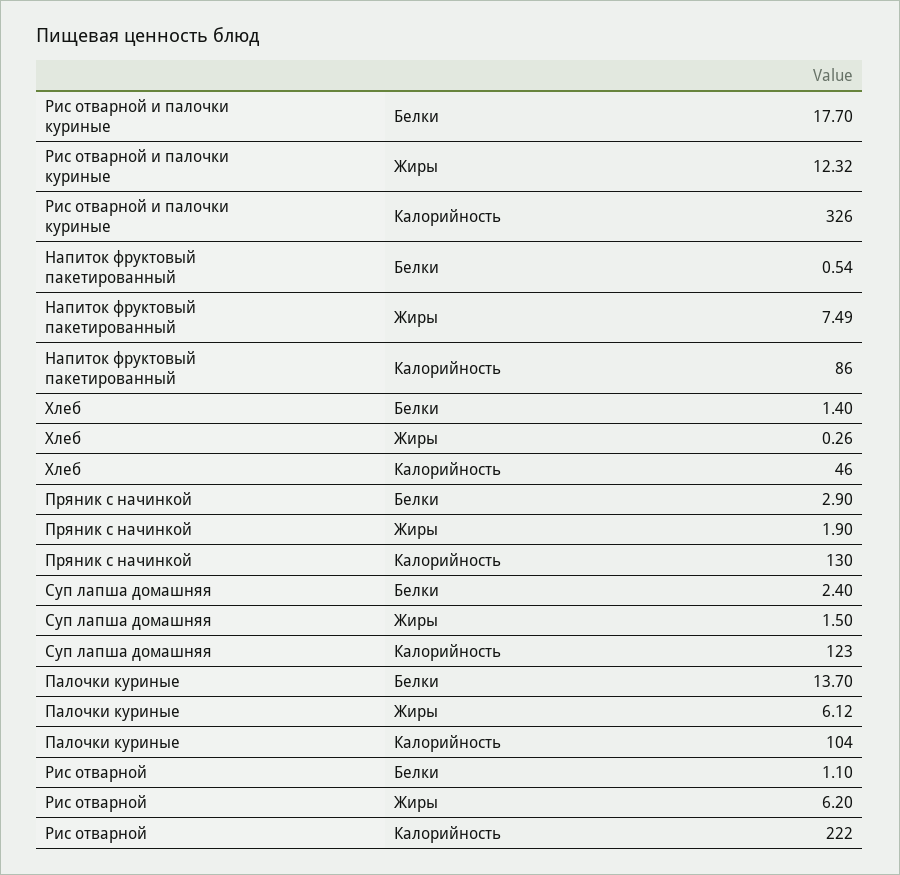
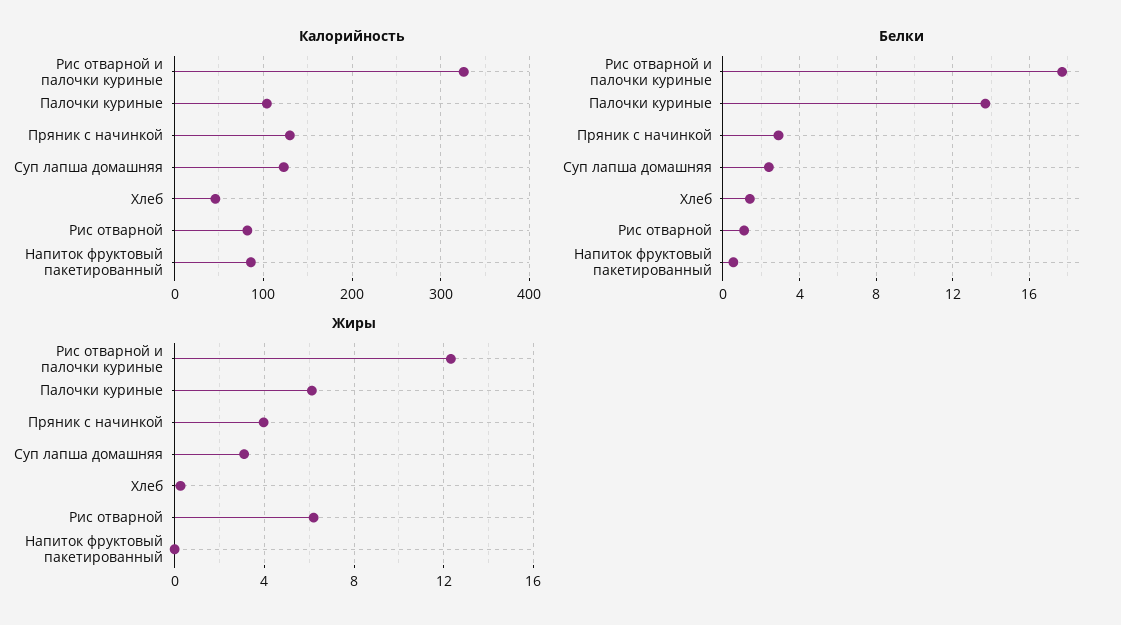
  {
    "Белки": {
      "Рис отварной и палочки куриные": 17.7,
      "Напиток фруктовый пакетированный": 0.54,
      "Хлеб": 1.4,
      "Пряник с начинкой": 2.9,
      "Суп лапша домашняя": 2.4,
      "Палочки куриные": 13.7,
      "Рис отварной": 1.1
    },
    "Жиры": {
      "Рис отварной и палочки куриные": 12.32,
-     "Напиток фруктовый пакетированный": 7.49,
+     "Напиток фруктовый пакетированный": 0,
      "Хлеб": 0.26,
-     "Пряник с начинкой": 1.9,
+     "Пряник с начинкой": 4,
-     "Суп лапша домашняя": 1.5,
+     "Суп лапша домашняя": 3,
      "Палочки куриные": 6.12,
      "Рис отварной": 6.2
    },
    "Калорийность": {
      "Рис отварной и палочки куриные": 326,
      "Напиток фруктовый пакетированный": 86,
      "Хлеб": 46,
      "Пряник с начинкой": 130,
      "Суп лапша домашняя": 123,
      "Палочки куриные": 104,
-     "Рис отварной": 222
+     "Рис отварной": 80
    }
  }

